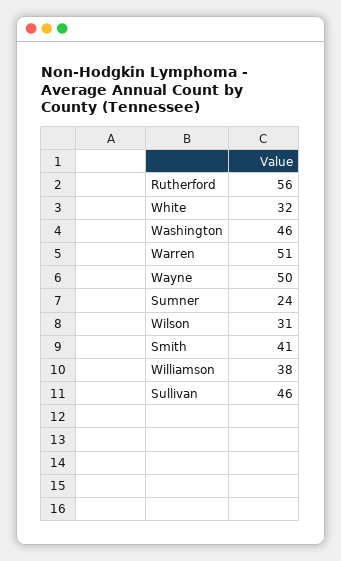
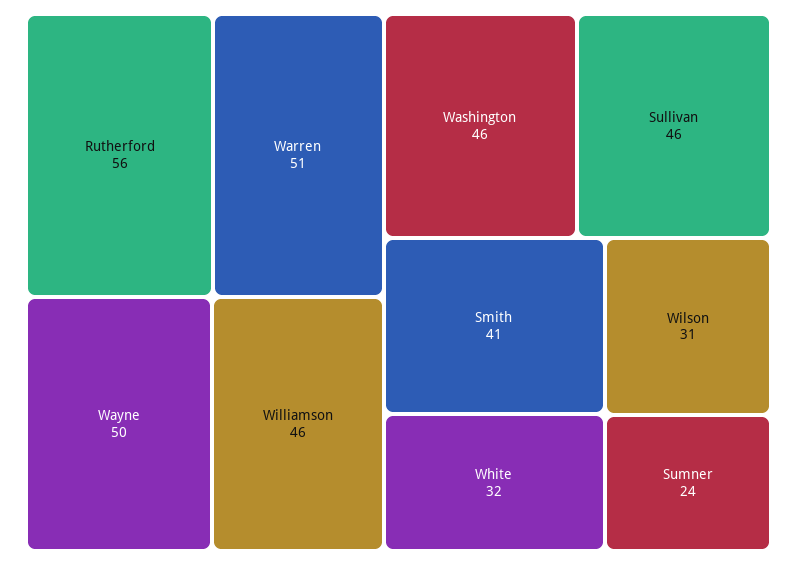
  {
    "Rutherford": 56,
    "White": 32,
    "Washington": 46,
    "Warren": 51,
    "Wayne": 50,
    "Sumner": 24,
    "Wilson": 31,
    "Smith": 41,
-   "Williamson": 38,
+   "Williamson": 46,
    "Sullivan": 46
  }

